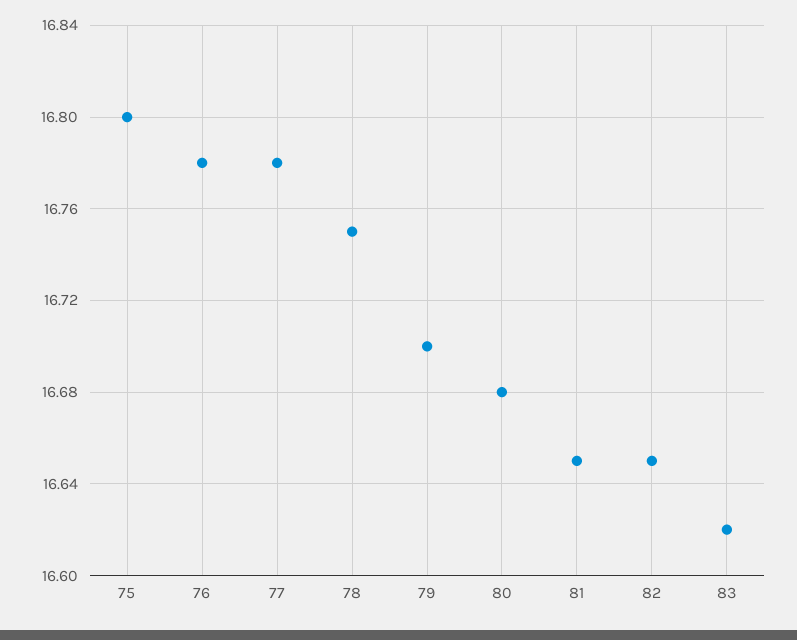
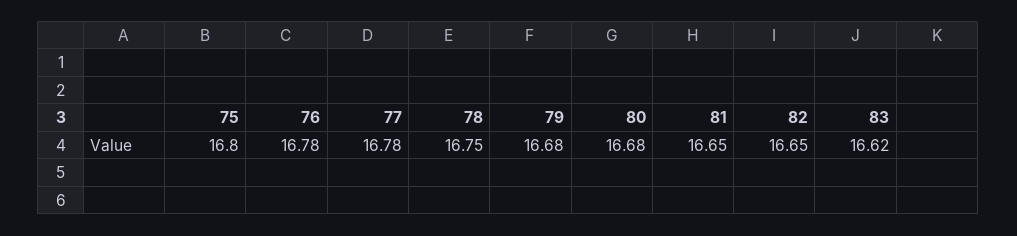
  {
    "75": 16.8,
    "76": 16.78,
    "77": 16.78,
    "78": 16.75,
-   "79": 16.7,
+   "79": 16.68,
    "80": 16.68,
    "81": 16.65,
    "82": 16.65,
    "83": 16.62
  }

